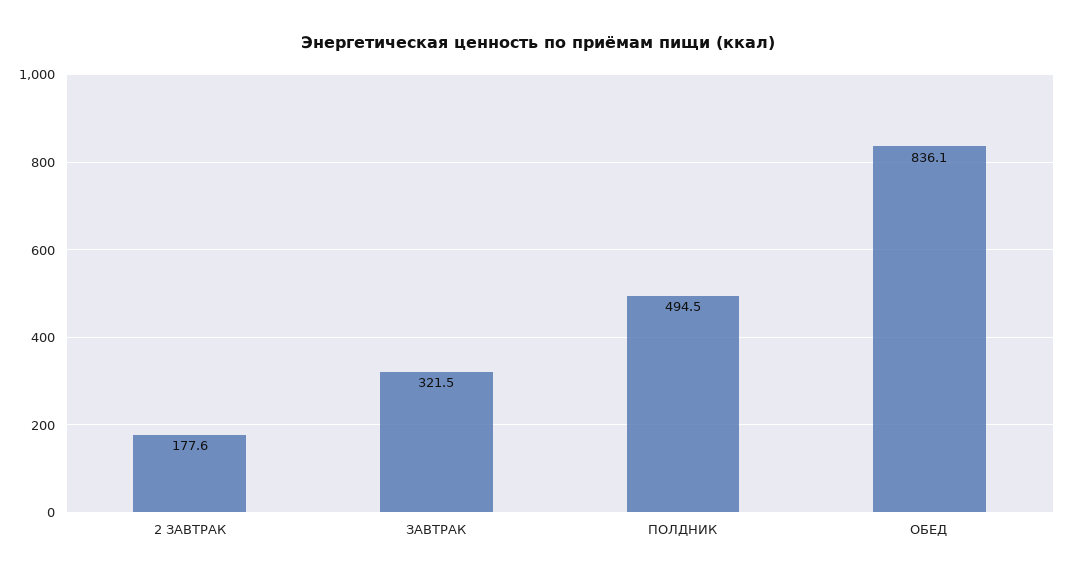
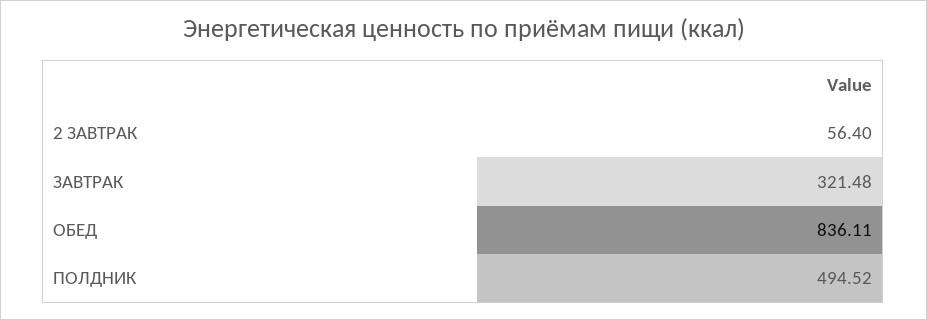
  {
-   "2 ЗАВТРАК": 177.6,
+   "2 ЗАВТРАК": 56.4,
    "ЗАВТРАК": 321.48,
    "ПОЛДНИК": 494.52,
    "ОБЕД": 836.11
  }

